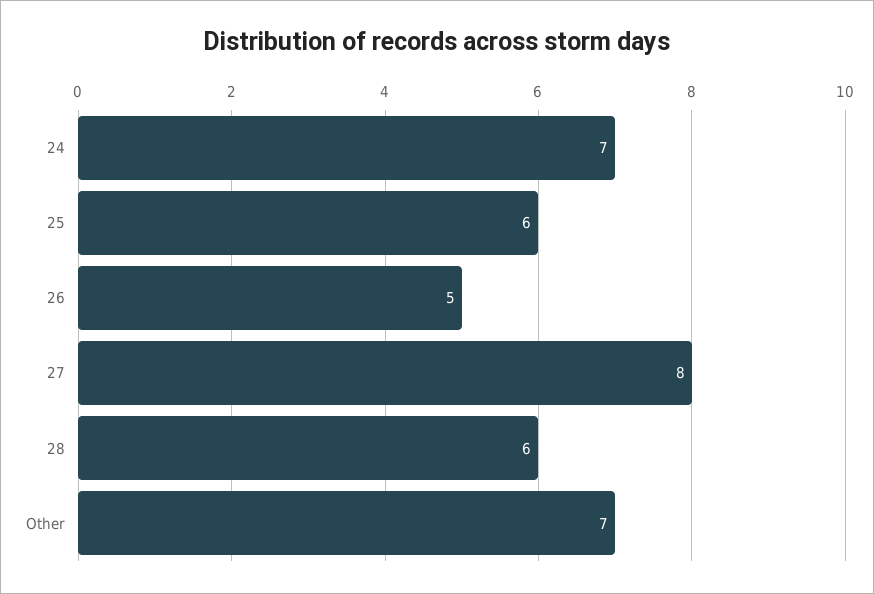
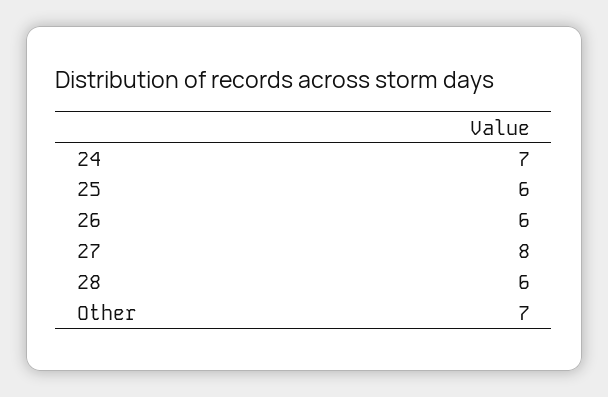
  {
    "24": 7,
    "25": 6,
-   "26": 5,
+   "26": 6,
    "27": 8,
    "28": 6,
    "Other": 7
  }

